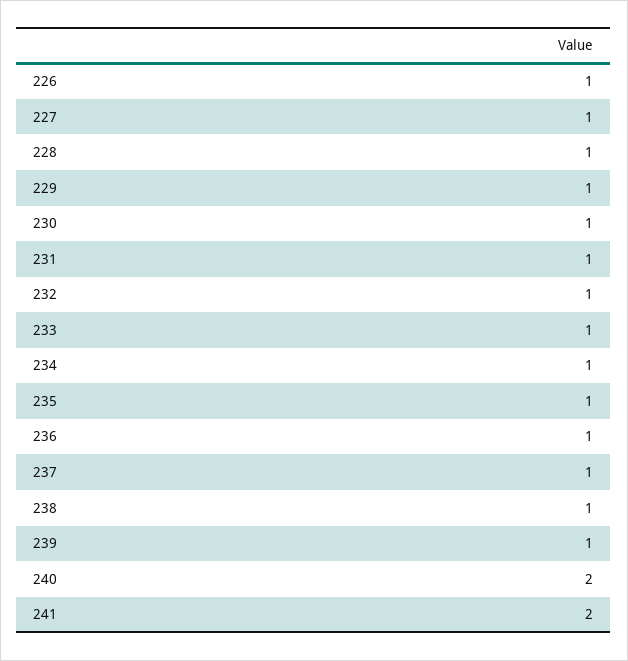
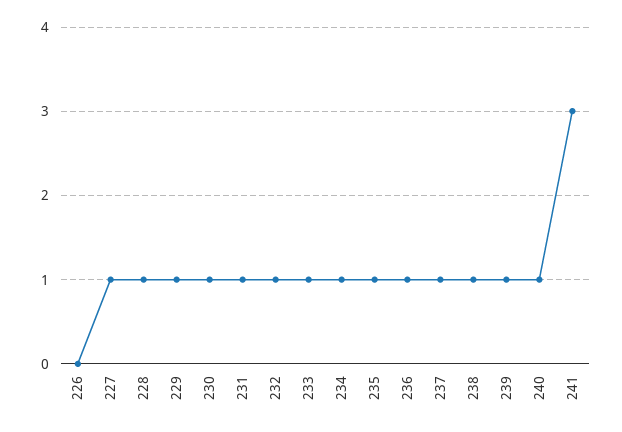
  {
-   "226": 1,
+   "226": 0,
    "227": 1,
    "228": 1,
    "229": 1,
    "230": 1,
    "231": 1,
    "232": 1,
    "233": 1,
    "234": 1,
    "235": 1,
    "236": 1,
    "237": 1,
    "238": 1,
    "239": 1,
-   "240": 2,
+   "240": 1,
-   "241": 2
+   "241": 3
  }

